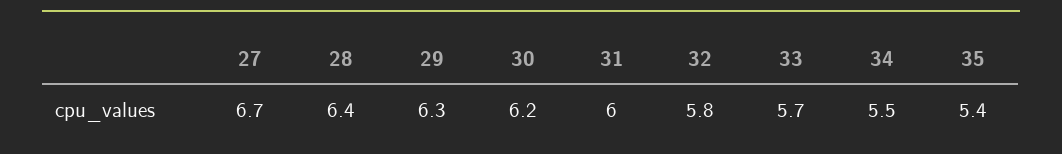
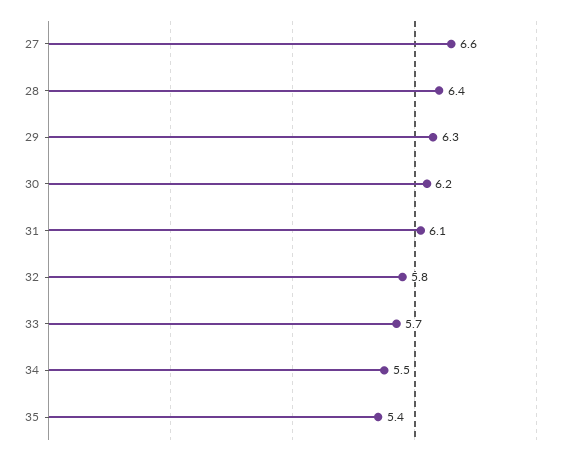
  {
-   "27": 6.7,
+   "27": 6.6,
    "28": 6.4,
    "29": 6.3,
    "30": 6.2,
-   "31": 6,
+   "31": 6.1,
    "32": 5.8,
    "33": 5.7,
    "34": 5.5,
    "35": 5.4
  }

